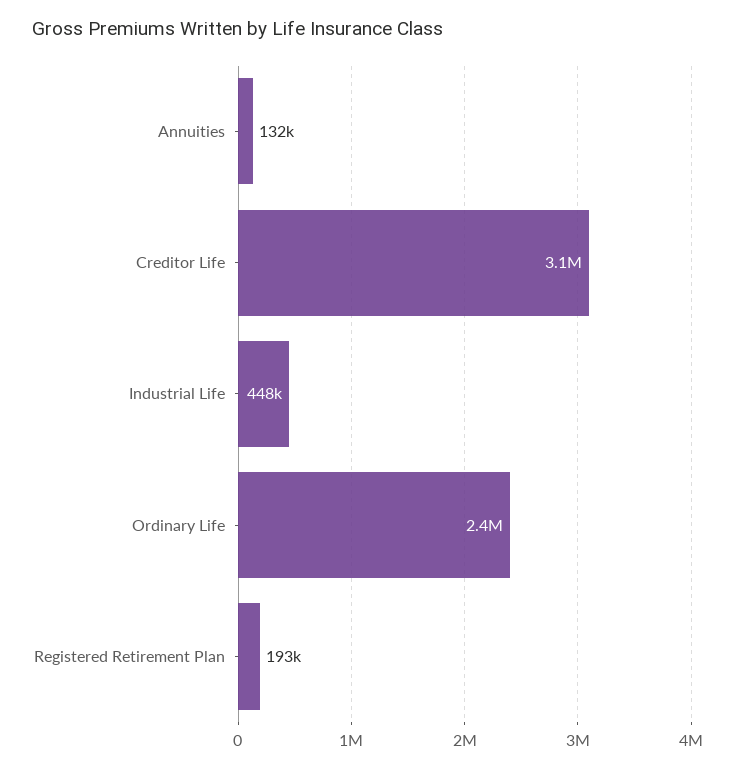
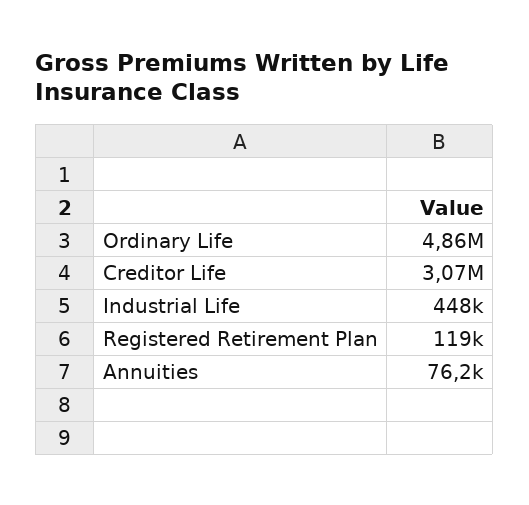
  {
-   "Annuities": 132000,
+   "Annuities": 76200,
    "Creditor Life": 3070000,
    "Industrial Life": 448000,
-   "Ordinary Life": 2400000,
+   "Ordinary Life": 4860000,
-   "Registered Retirement Plan": 193000
+   "Registered Retirement Plan": 119000
  }

